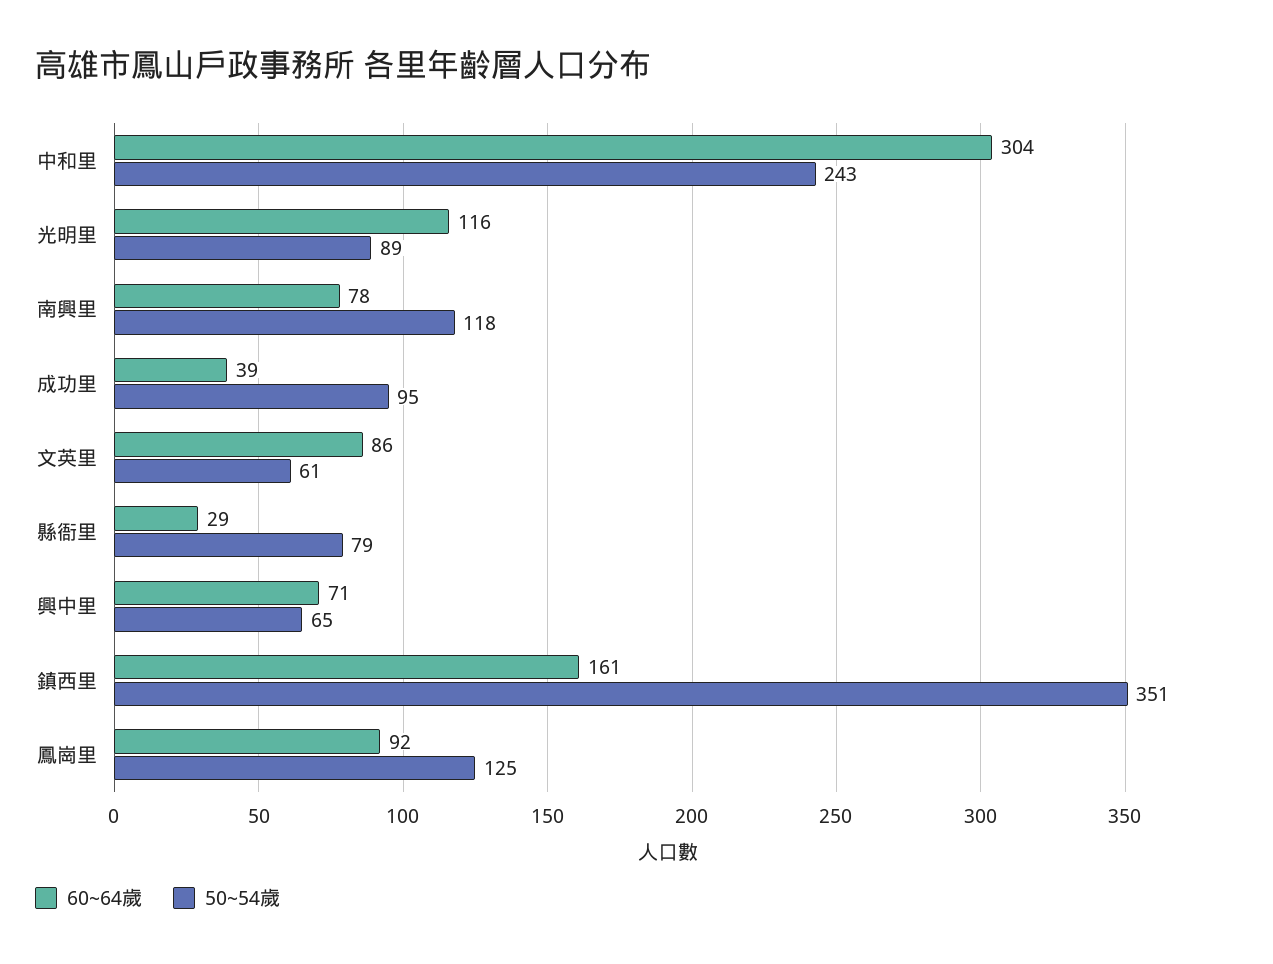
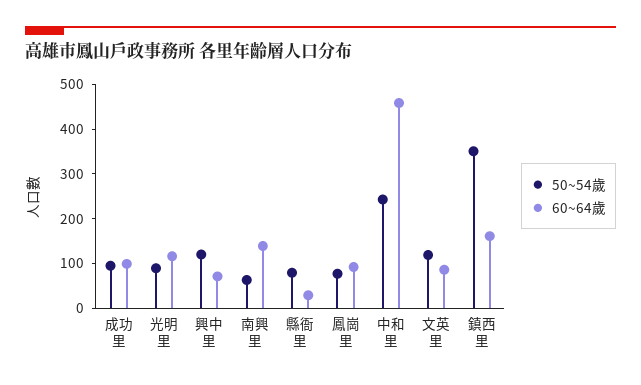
  {
    "60~64歲": {
-     "中和里": 304,
+     "中和里": 460,
      "光明里": 116,
-     "南興里": 78,
+     "南興里": 140,
-     "成功里": 39,
+     "成功里": 100,
      "文英里": 86,
      "縣衙里": 29,
      "興中里": 71,
      "鎮西里": 161,
      "鳳崗里": 92
    },
    "50~54歲": {
      "中和里": 243,
      "光明里": 89,
-     "南興里": 118,
+     "南興里": 60,
      "成功里": 95,
-     "文英里": 61,
+     "文英里": 120,
      "縣衙里": 79,
-     "興中里": 65,
+     "興中里": 120,
      "鎮西里": 351,
-     "鳳崗里": 125
+     "鳳崗里": 80
    }
  }

